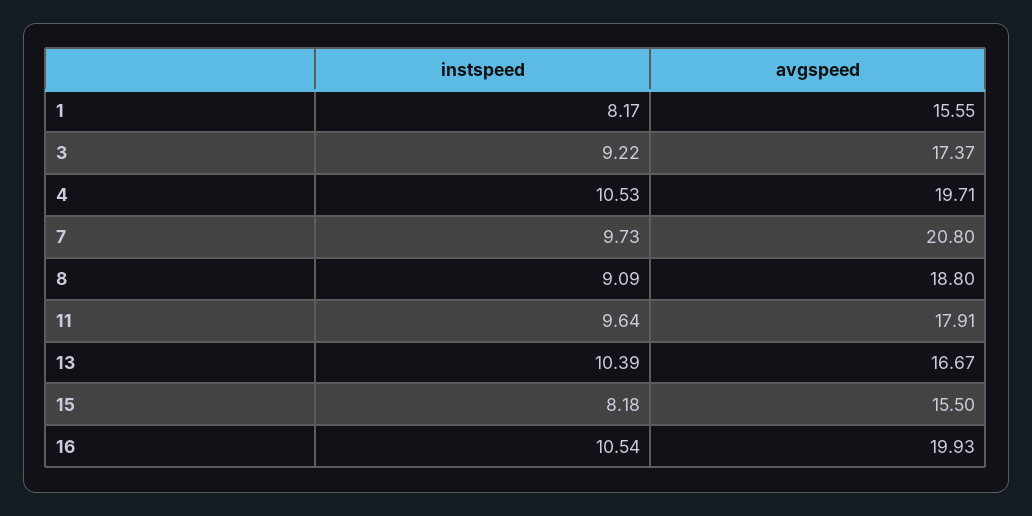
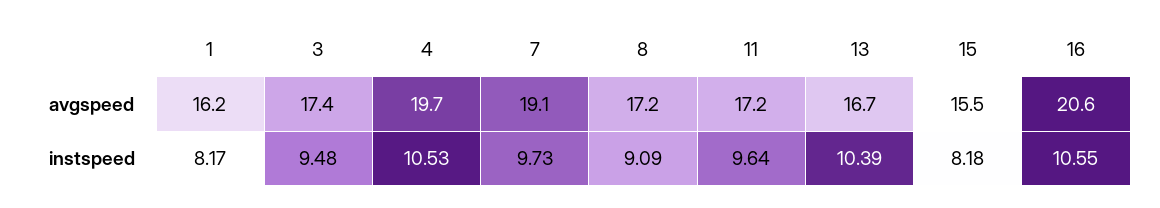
  {
    "instspeed": {
      "1": 8.17,
-     "3": 9.22,
+     "3": 9.48,
      "4": 10.53,
      "7": 9.73,
      "8": 9.09,
      "11": 9.64,
      "13": 10.39,
      "15": 8.18,
-     "16": 10.54
+     "16": 10.55
    },
    "avgspeed": {
-     "1": 15.55,
+     "1": 16.2,
      "3": 17.37,
      "4": 19.71,
-     "7": 20.8,
+     "7": 19.1,
-     "8": 18.8,
+     "8": 17.2,
-     "11": 17.91,
+     "11": 17.2,
      "13": 16.67,
      "15": 15.5,
-     "16": 19.93
+     "16": 20.6
    }
  }

